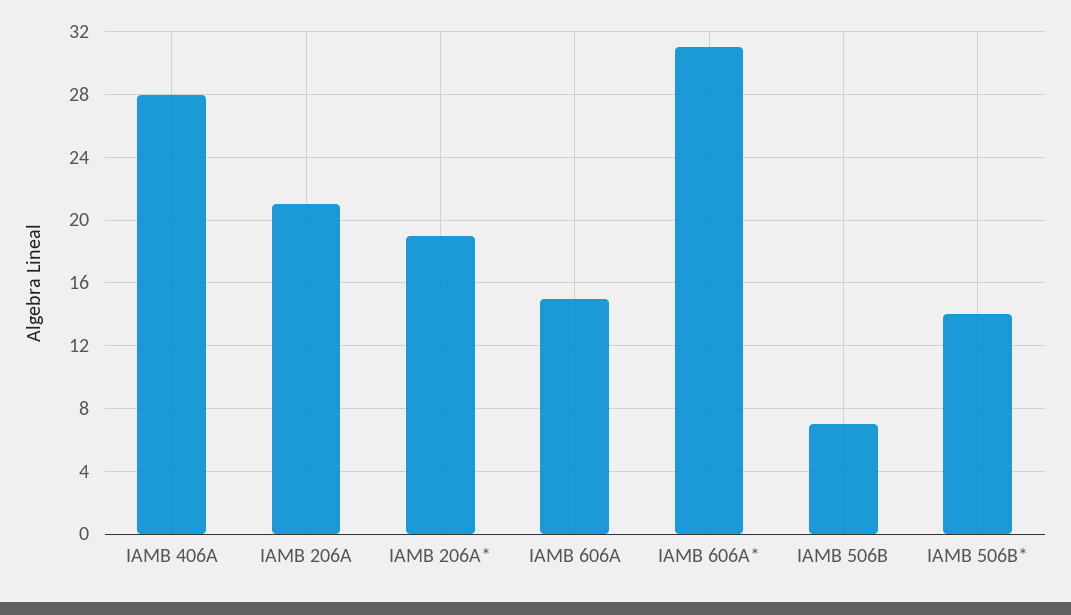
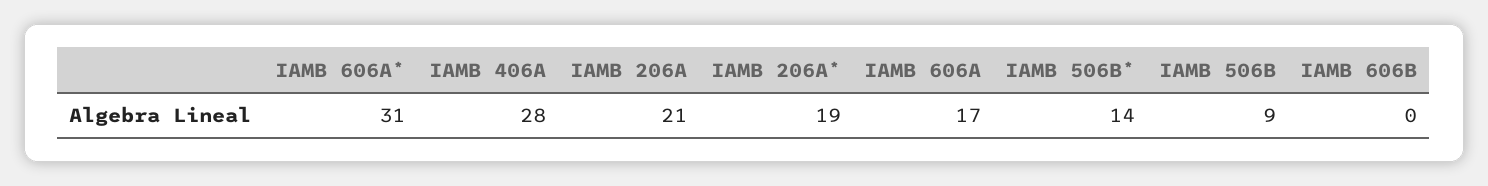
  {
    "IAMB 406A": 28,
    "IAMB 206A": 21,
    "IAMB 206A*": 19,
-   "IAMB 606A": 15,
+   "IAMB 606A": 17,
    "IAMB 606A*": 31,
-   "IAMB 506B": 7,
+   "IAMB 506B": 9,
-   "IAMB 506B*": 14
+   "IAMB 506B*": 14,
+   "IAMB 606B": 0
  }

